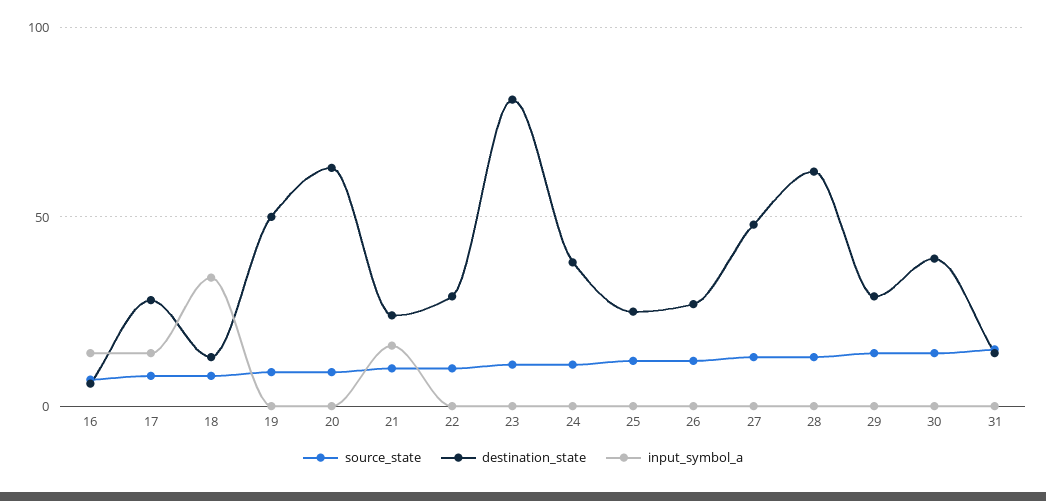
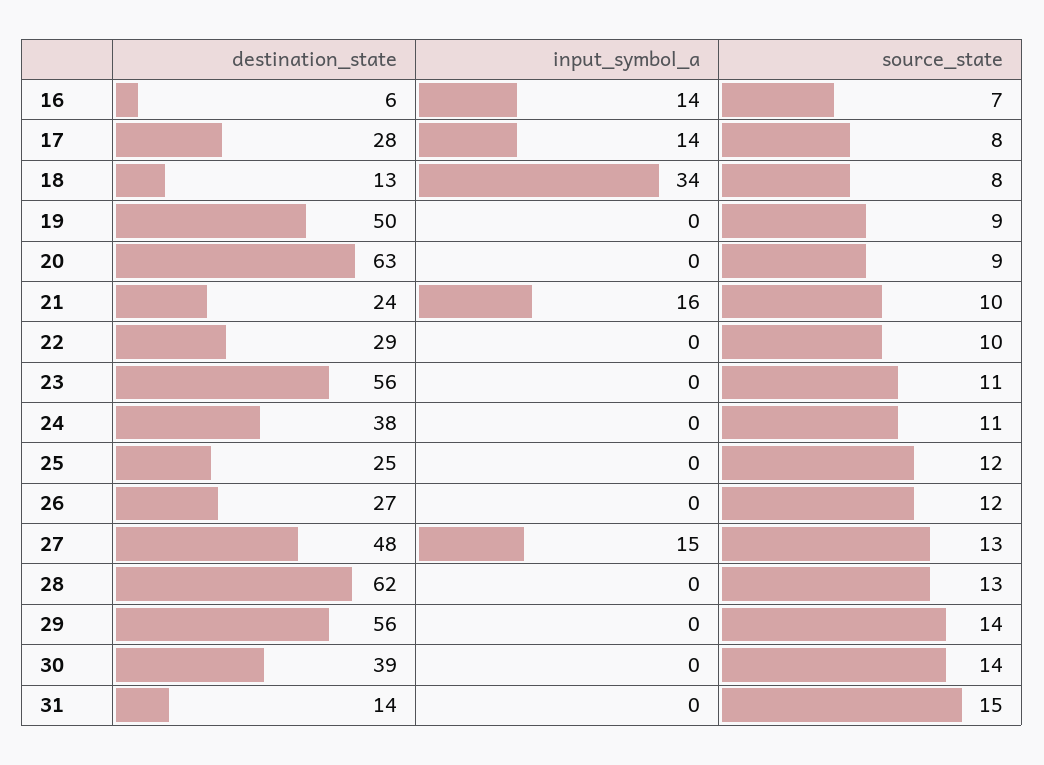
  {
    "source_state": {
      "16": 7,
      "17": 8,
      "18": 8,
      "19": 9,
      "20": 9,
      "21": 10,
      "22": 10,
      "23": 11,
      "24": 11,
      "25": 12,
      "26": 12,
      "27": 13,
      "28": 13,
      "29": 14,
      "30": 14,
      "31": 15
    },
    "destination_state": {
      "16": 6,
      "17": 28,
      "18": 13,
      "19": 50,
      "20": 63,
      "21": 24,
      "22": 29,
-     "23": 80,
+     "23": 56,
      "24": 38,
      "25": 25,
      "26": 27,
      "27": 48,
      "28": 62,
-     "29": 30,
+     "29": 56,
      "30": 39,
      "31": 14
    },
    "input_symbol_a": {
      "16": 14,
      "17": 14,
      "18": 34,
      "19": 0,
      "20": 0,
      "21": 16,
      "22": 0,
      "23": 0,
      "24": 0,
      "25": 0,
      "26": 0,
-     "27": 0,
+     "27": 15,
      "28": 0,
      "29": 0,
      "30": 0,
      "31": 0
    }
  }

